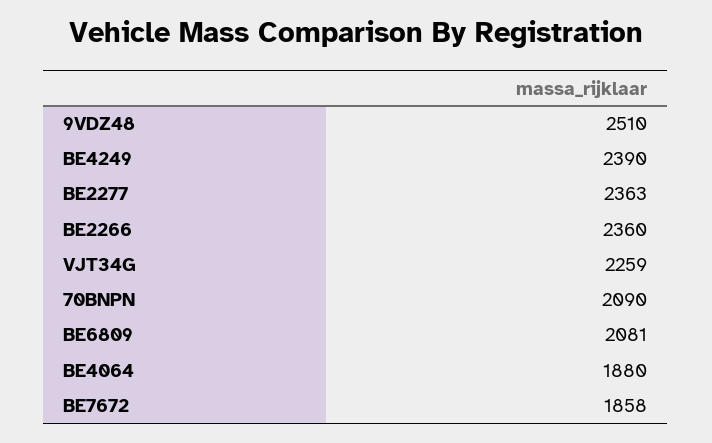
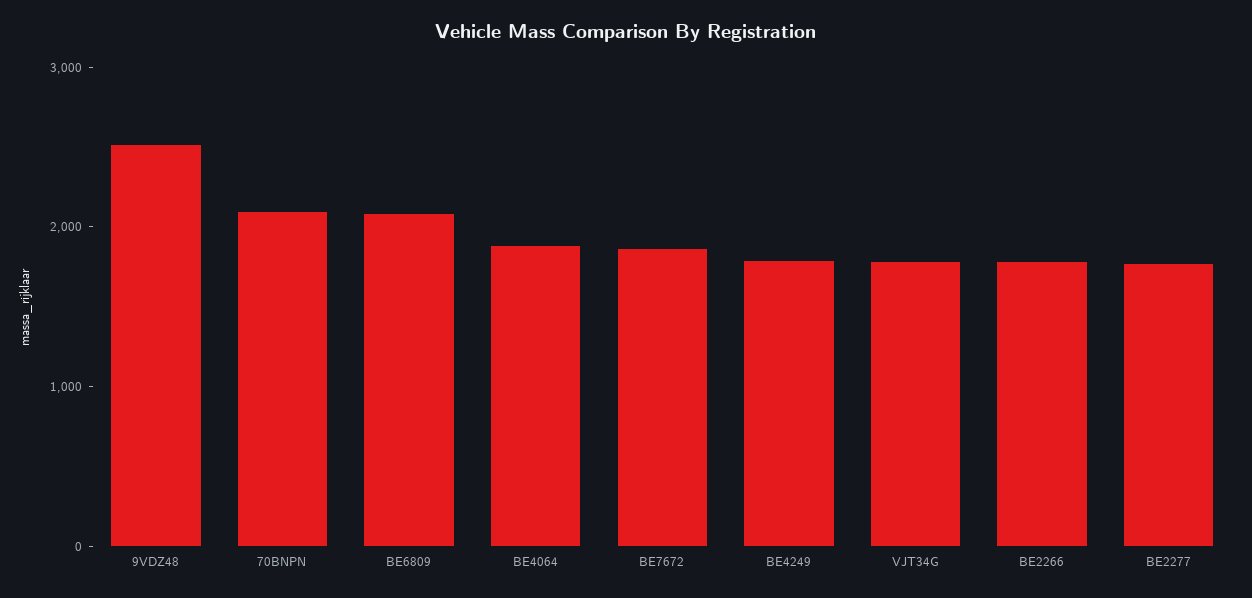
  {
    "9VDZ48": 2510,
-   "BE4249": 2390,
+   "BE4249": 1800,
-   "BE2277": 2363,
+   "BE2277": 1800,
-   "BE2266": 2360,
+   "BE2266": 1800,
-   "VJT34G": 2259,
+   "VJT34G": 1800,
    "70BNPN": 2090,
    "BE6809": 2081,
    "BE4064": 1880,
    "BE7672": 1858
  }

